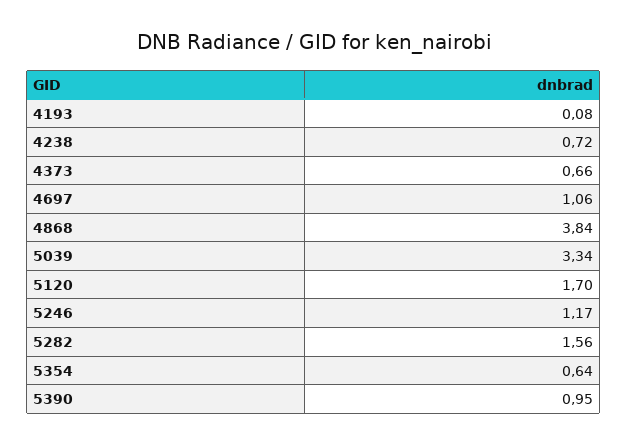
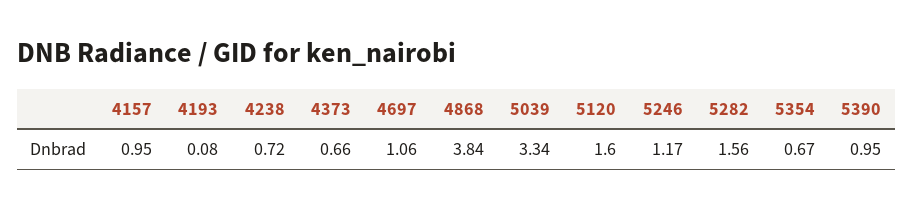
  {
    "4193": 0.08,
    "4238": 0.72,
    "4373": 0.66,
    "4697": 1.06,
    "4868": 3.84,
    "5039": 3.34,
-   "5120": 1.7,
+   "5120": 1.6,
    "5246": 1.17,
    "5282": 1.56,
-   "5354": 0.64,
+   "5354": 0.67,
-   "5390": 0.95
+   "5390": 0.95,
+   "4157": 0.95
  }

